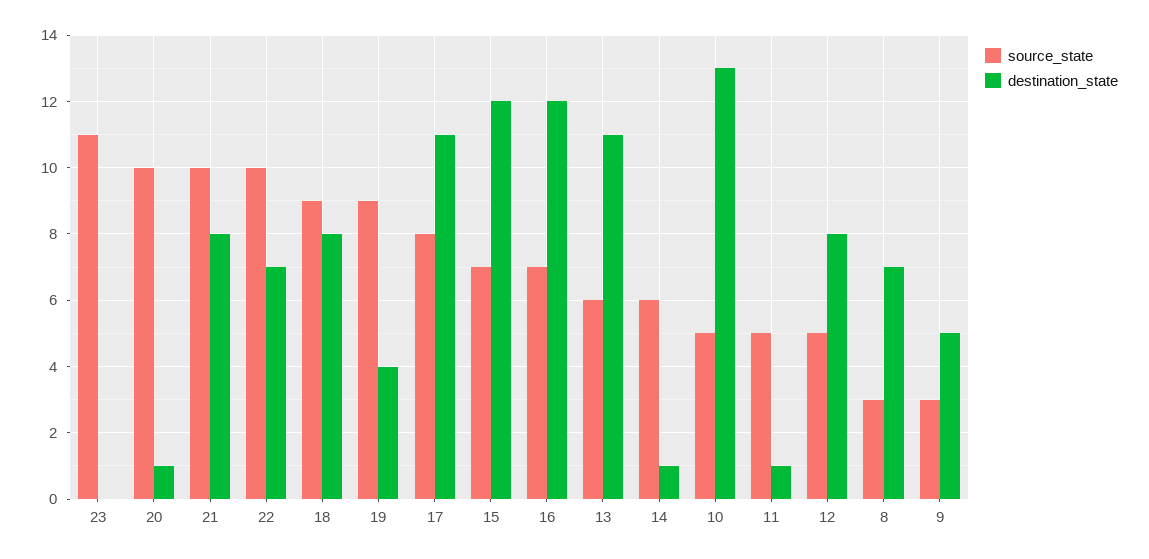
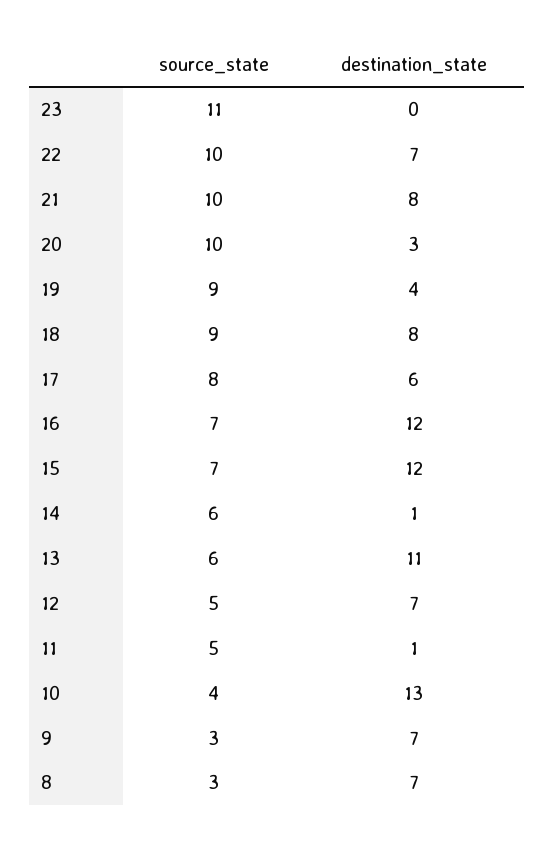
  {
    "source_state": {
      "23": 11,
      "20": 10,
      "21": 10,
      "22": 10,
      "18": 9,
      "19": 9,
      "17": 8,
      "15": 7,
      "16": 7,
      "13": 6,
      "14": 6,
-     "10": 5,
+     "10": 4,
      "11": 5,
      "12": 5,
      "8": 3,
      "9": 3
    },
    "destination_state": {
      "23": 0,
-     "20": 1,
+     "20": 3,
      "21": 8,
      "22": 7,
      "18": 8,
      "19": 4,
-     "17": 11,
+     "17": 6,
      "15": 12,
      "16": 12,
      "13": 11,
      "14": 1,
      "10": 13,
      "11": 1,
-     "12": 8,
+     "12": 7,
      "8": 7,
-     "9": 5
+     "9": 7
    }
  }

